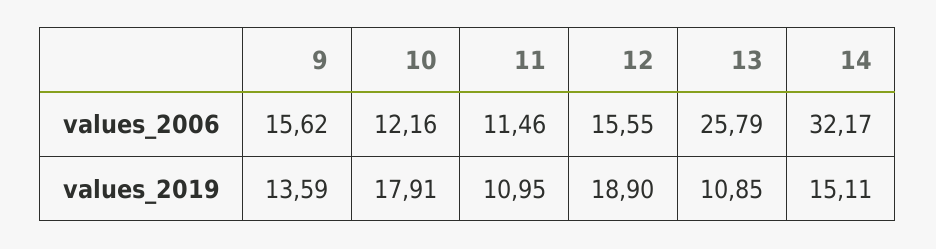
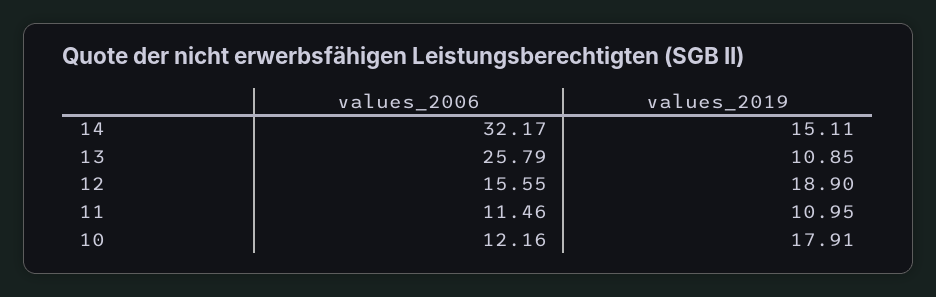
  {
-   "9": {
-     "values_2006": 15.62,
-     "values_2019": 13.59
-   },
    "10": {
      "values_2006": 12.16,
      "values_2019": 17.91
    },
    "11": {
      "values_2006": 11.46,
      "values_2019": 10.95
    },
    "12": {
      "values_2006": 15.55,
      "values_2019": 18.9
    },
    "13": {
      "values_2006": 25.79,
      "values_2019": 10.85
    },
    "14": {
      "values_2006": 32.17,
      "values_2019": 15.11
    }
  }

